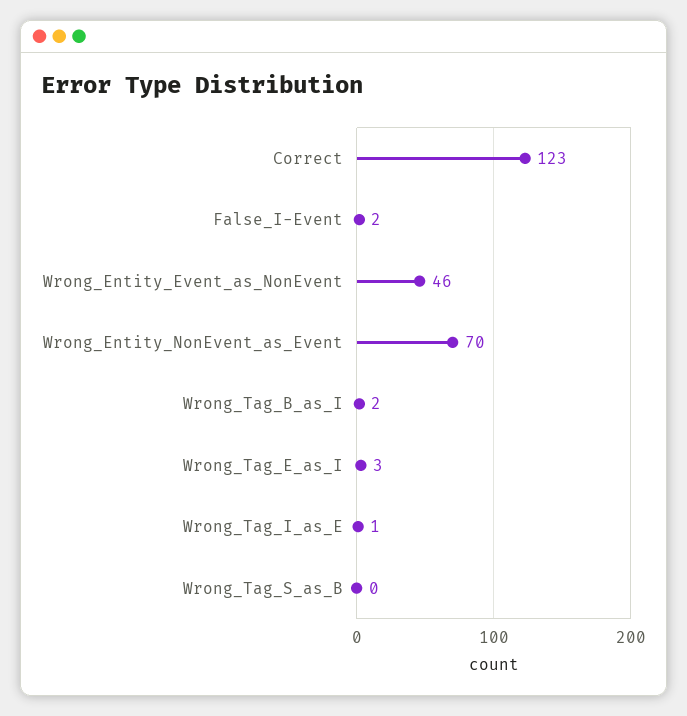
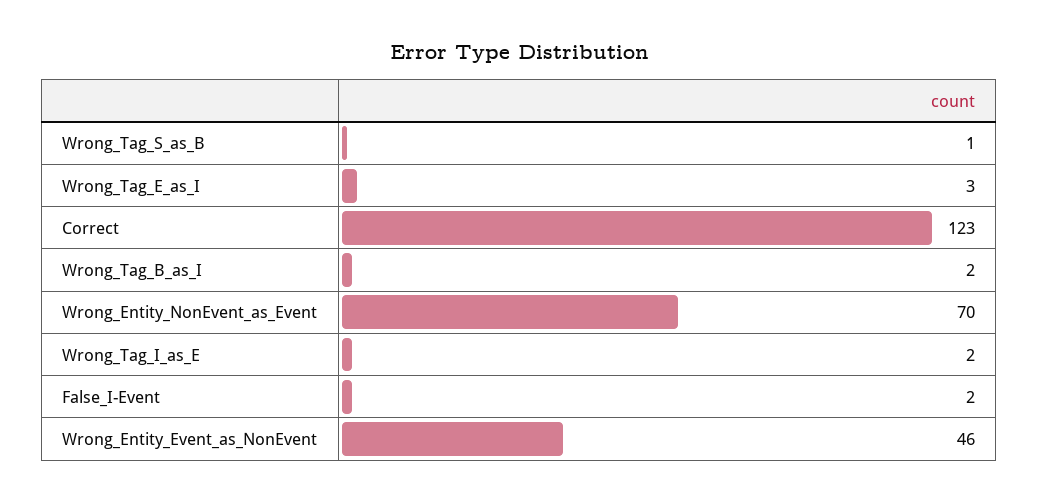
  {
    "Correct": 123,
    "False_I-Event": 2,
    "Wrong_Entity_Event_as_NonEvent": 46,
    "Wrong_Entity_NonEvent_as_Event": 70,
    "Wrong_Tag_B_as_I": 2,
    "Wrong_Tag_E_as_I": 3,
-   "Wrong_Tag_I_as_E": 1,
+   "Wrong_Tag_I_as_E": 2,
-   "Wrong_Tag_S_as_B": 0
+   "Wrong_Tag_S_as_B": 1
  }

